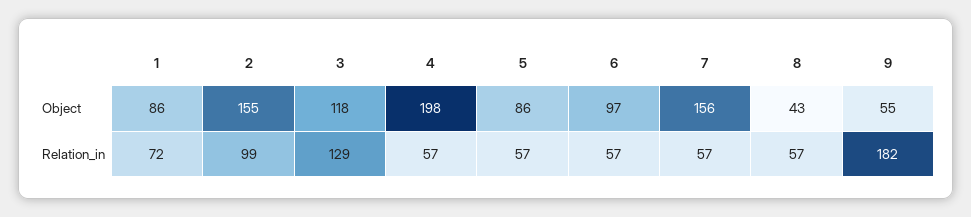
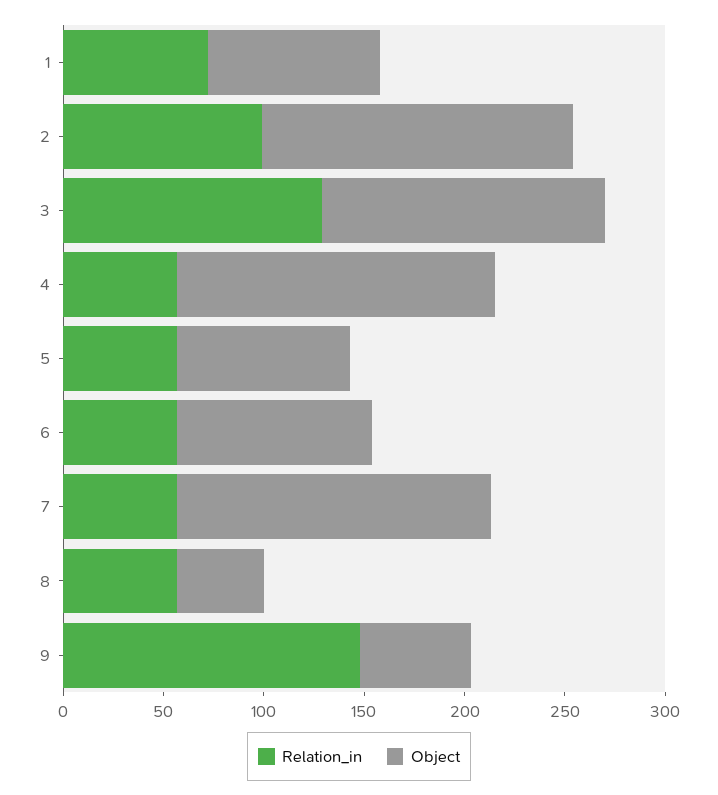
  {
    "Object": {
      "1": 86,
      "2": 155,
-     "3": 118,
+     "3": 140,
-     "4": 198,
+     "4": 160,
      "5": 86,
      "6": 97,
      "7": 156,
      "8": 43,
      "9": 55
    },
    "Relation_in": {
      "1": 72,
      "2": 99,
      "3": 129,
      "4": 57,
      "5": 57,
      "6": 57,
      "7": 57,
      "8": 57,
-     "9": 182
+     "9": 150
    }
  }

